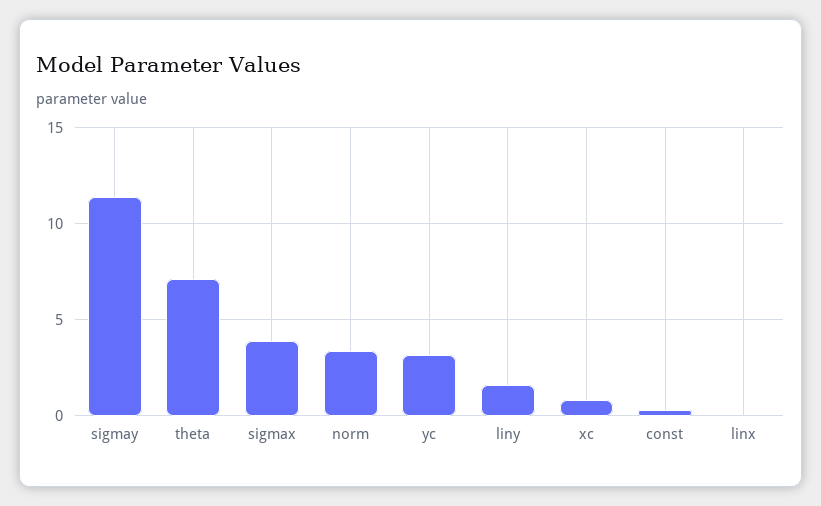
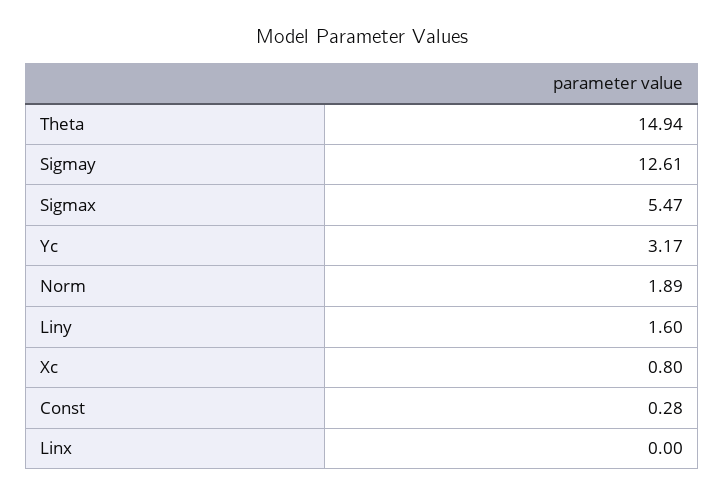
  {
-   "sigmay": 11.5,
+   "sigmay": 12.61,
-   "theta": 7,
+   "theta": 14.94,
-   "sigmax": 4,
+   "sigmax": 5.47,
-   "norm": 3.5,
+   "norm": 1.89,
    "yc": 3.17,
    "liny": 1.6,
    "xc": 0.8,
    "const": 0.28,
    "linx": 0
  }

